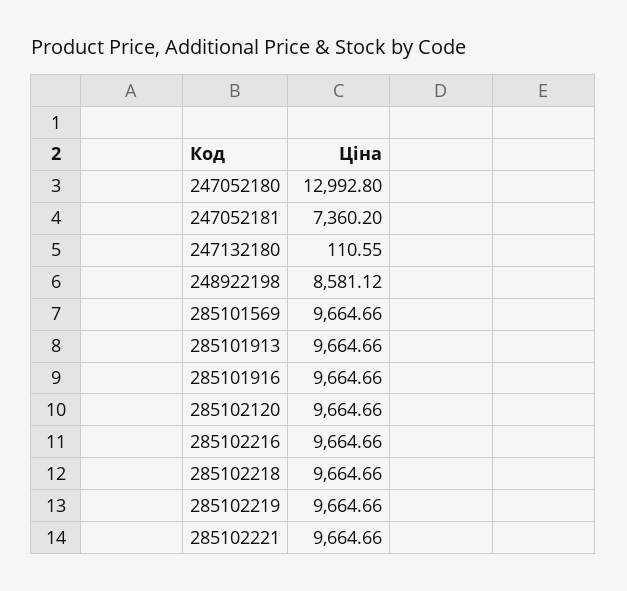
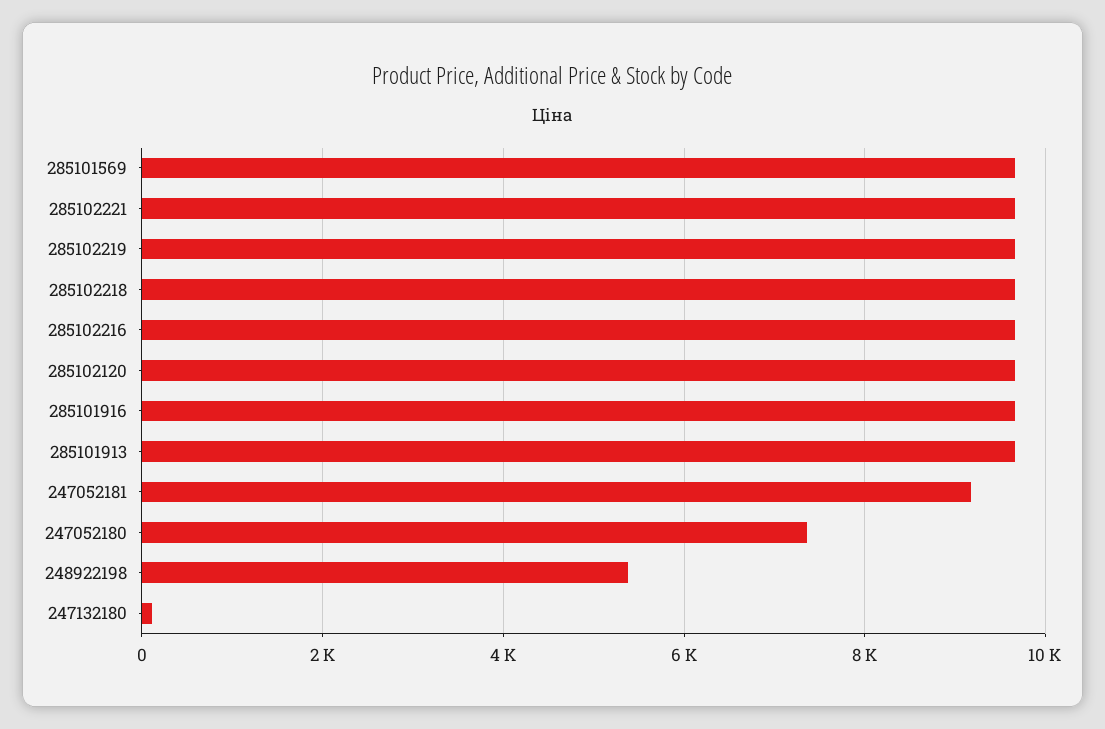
  {
-   "247052180": 12992.8,
+   "247052180": 7400,
-   "247052181": 7360.2,
+   "247052181": 9200,
    "247132180": 110.55,
-   "248922198": 8581.12,
+   "248922198": 5400,
    "285101569": 9664.66,
    "285101913": 9664.66,
    "285101916": 9664.66,
    "285102120": 9664.66,
    "285102216": 9664.66,
    "285102218": 9664.66,
    "285102219": 9664.66,
    "285102221": 9664.66
  }

